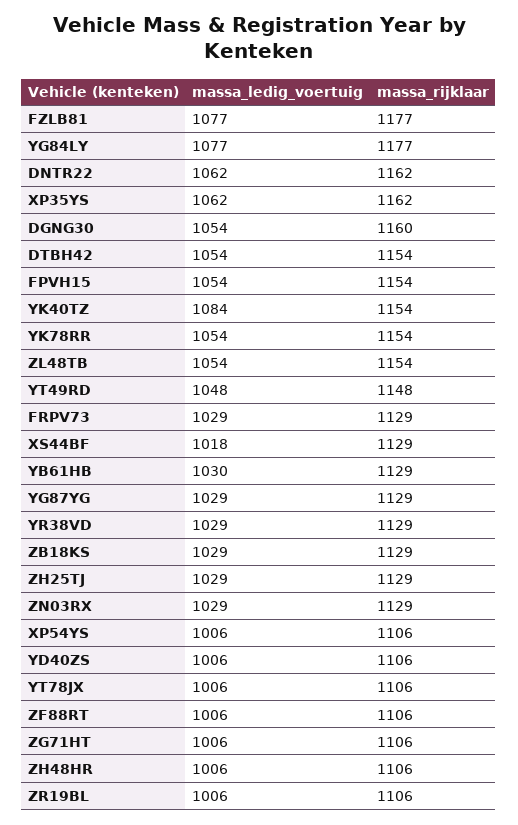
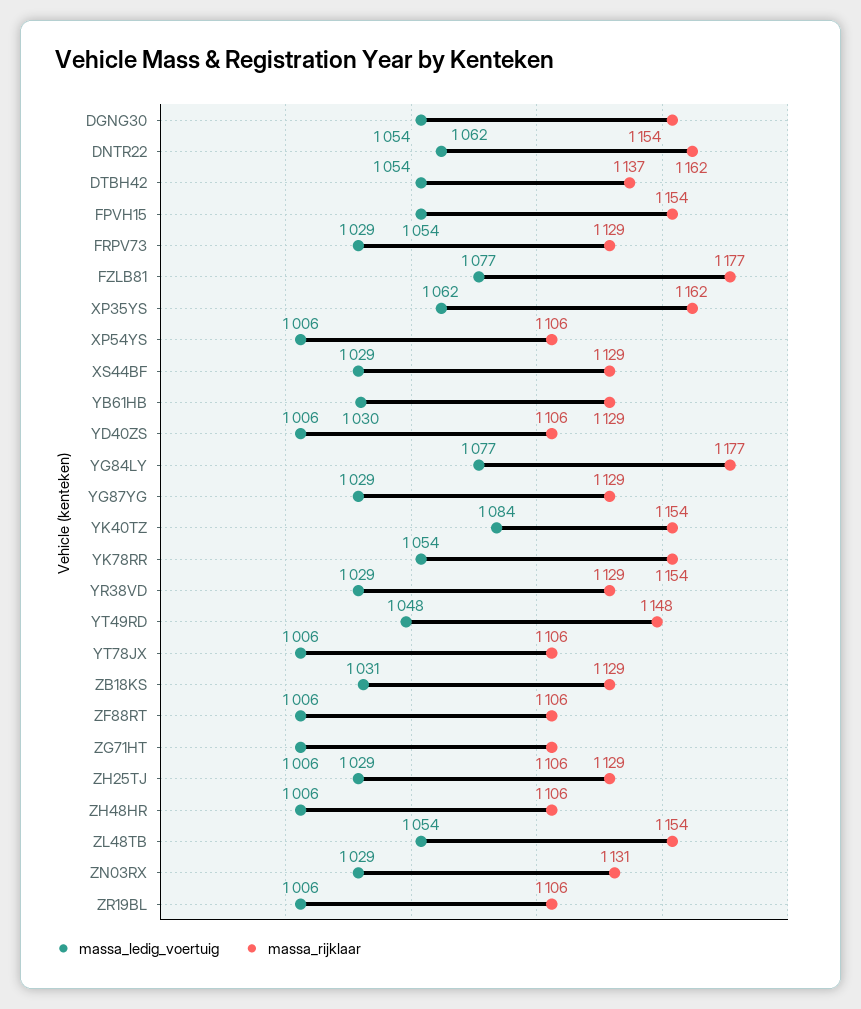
  {
    "massa_ledig_voertuig": {
      "FZLB81": 1077,
      "YG84LY": 1077,
      "DNTR22": 1062,
      "XP35YS": 1062,
      "DGNG30": 1054,
      "DTBH42": 1054,
      "FPVH15": 1054,
      "YK40TZ": 1084,
      "YK78RR": 1054,
      "ZL48TB": 1054,
      "YT49RD": 1048,
      "FRPV73": 1029,
-     "XS44BF": 1018,
+     "XS44BF": 1029,
      "YB61HB": 1030,
      "YG87YG": 1029,
      "YR38VD": 1029,
-     "ZB18KS": 1029,
+     "ZB18KS": 1031,
      "ZH25TJ": 1029,
      "ZN03RX": 1029,
      "XP54YS": 1006,
      "YD40ZS": 1006,
      "YT78JX": 1006,
      "ZF88RT": 1006,
      "ZG71HT": 1006,
      "ZH48HR": 1006,
      "ZR19BL": 1006
    },
    "massa_rijklaar": {
      "FZLB81": 1177,
      "YG84LY": 1177,
      "DNTR22": 1162,
      "XP35YS": 1162,
-     "DGNG30": 1160,
+     "DGNG30": 1154,
-     "DTBH42": 1154,
+     "DTBH42": 1137,
      "FPVH15": 1154,
      "YK40TZ": 1154,
      "YK78RR": 1154,
      "ZL48TB": 1154,
      "YT49RD": 1148,
      "FRPV73": 1129,
      "XS44BF": 1129,
      "YB61HB": 1129,
      "YG87YG": 1129,
      "YR38VD": 1129,
      "ZB18KS": 1129,
      "ZH25TJ": 1129,
-     "ZN03RX": 1129,
+     "ZN03RX": 1131,
      "XP54YS": 1106,
      "YD40ZS": 1106,
      "YT78JX": 1106,
      "ZF88RT": 1106,
      "ZG71HT": 1106,
      "ZH48HR": 1106,
      "ZR19BL": 1106
    }
  }

